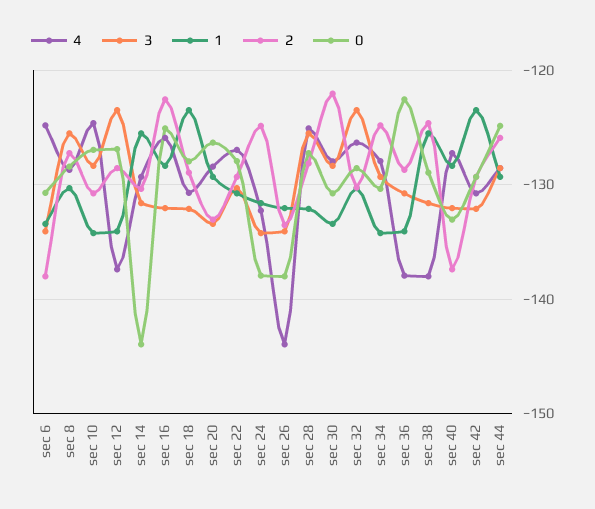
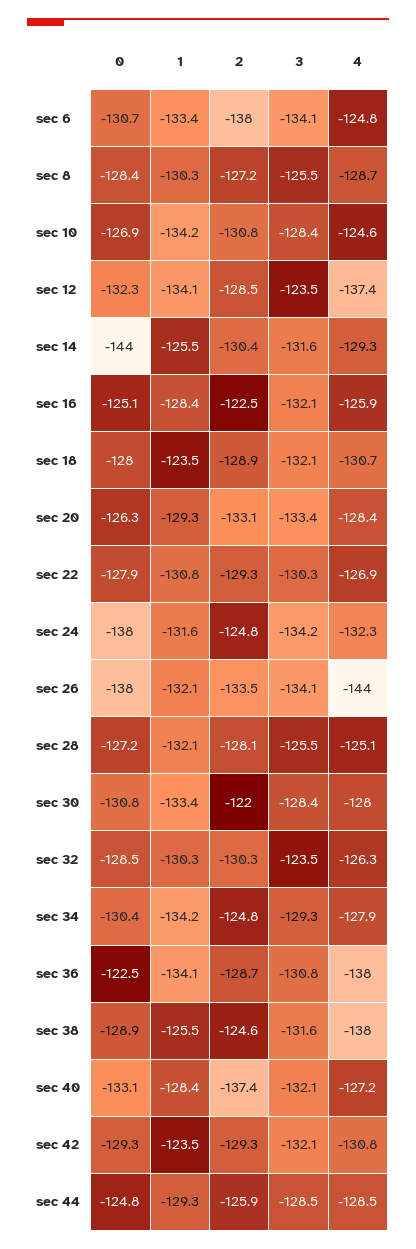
  {
    "4": {
      "sec 6": -124.8,
      "sec 8": -128.7,
      "sec 10": -124.6,
      "sec 12": -137.4,
      "sec 14": -129.3,
      "sec 16": -125.9,
      "sec 18": -130.7,
      "sec 20": -128.4,
      "sec 22": -126.9,
      "sec 24": -132.3,
      "sec 26": -144,
      "sec 28": -125.1,
      "sec 30": -128,
      "sec 32": -126.3,
      "sec 34": -127.9,
      "sec 36": -138,
      "sec 38": -138,
      "sec 40": -127.2,
      "sec 42": -130.8,
      "sec 44": -128.5
    },
    "3": {
      "sec 6": -134.1,
      "sec 8": -125.5,
      "sec 10": -128.4,
      "sec 12": -123.5,
      "sec 14": -131.6,
      "sec 16": -132.1,
      "sec 18": -132.1,
      "sec 20": -133.4,
      "sec 22": -130.3,
      "sec 24": -134.2,
      "sec 26": -134.1,
      "sec 28": -125.5,
      "sec 30": -128.4,
      "sec 32": -123.5,
      "sec 34": -129.3,
      "sec 36": -130.8,
      "sec 38": -131.6,
      "sec 40": -132.1,
      "sec 42": -132.1,
      "sec 44": -128.5
    },
    "1": {
      "sec 6": -133.4,
      "sec 8": -130.3,
      "sec 10": -134.2,
      "sec 12": -134.1,
      "sec 14": -125.5,
      "sec 16": -128.4,
      "sec 18": -123.5,
      "sec 20": -129.3,
      "sec 22": -130.8,
      "sec 24": -131.6,
      "sec 26": -132.1,
      "sec 28": -132.1,
      "sec 30": -133.4,
      "sec 32": -130.3,
      "sec 34": -134.2,
      "sec 36": -134.1,
      "sec 38": -125.5,
      "sec 40": -128.4,
      "sec 42": -123.5,
      "sec 44": -129.3
    },
    "2": {
      "sec 6": -138,
      "sec 8": -127.2,
      "sec 10": -130.8,
      "sec 12": -128.5,
      "sec 14": -130.4,
      "sec 16": -122.5,
      "sec 18": -128.9,
      "sec 20": -133.1,
      "sec 22": -129.3,
      "sec 24": -124.8,
      "sec 26": -133.5,
      "sec 28": -128.1,
      "sec 30": -122,
      "sec 32": -130.3,
      "sec 34": -124.8,
      "sec 36": -128.7,
      "sec 38": -124.6,
      "sec 40": -137.4,
      "sec 42": -129.3,
      "sec 44": -125.9
    },
    "0": {
      "sec 6": -130.7,
      "sec 8": -128.4,
      "sec 10": -126.9,
-     "sec 12": -127,
+     "sec 12": -132.3,
      "sec 14": -144,
      "sec 16": -125.1,
      "sec 18": -128,
      "sec 20": -126.3,
      "sec 22": -127.9,
      "sec 24": -138,
      "sec 26": -138,
      "sec 28": -127.2,
      "sec 30": -130.8,
      "sec 32": -128.5,
      "sec 34": -130.4,
      "sec 36": -122.5,
      "sec 38": -128.9,
      "sec 40": -133.1,
      "sec 42": -129.3,
      "sec 44": -124.8
    }
  }

